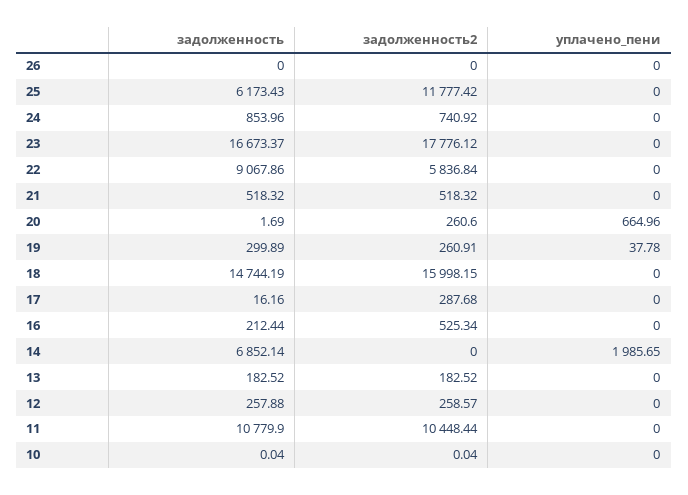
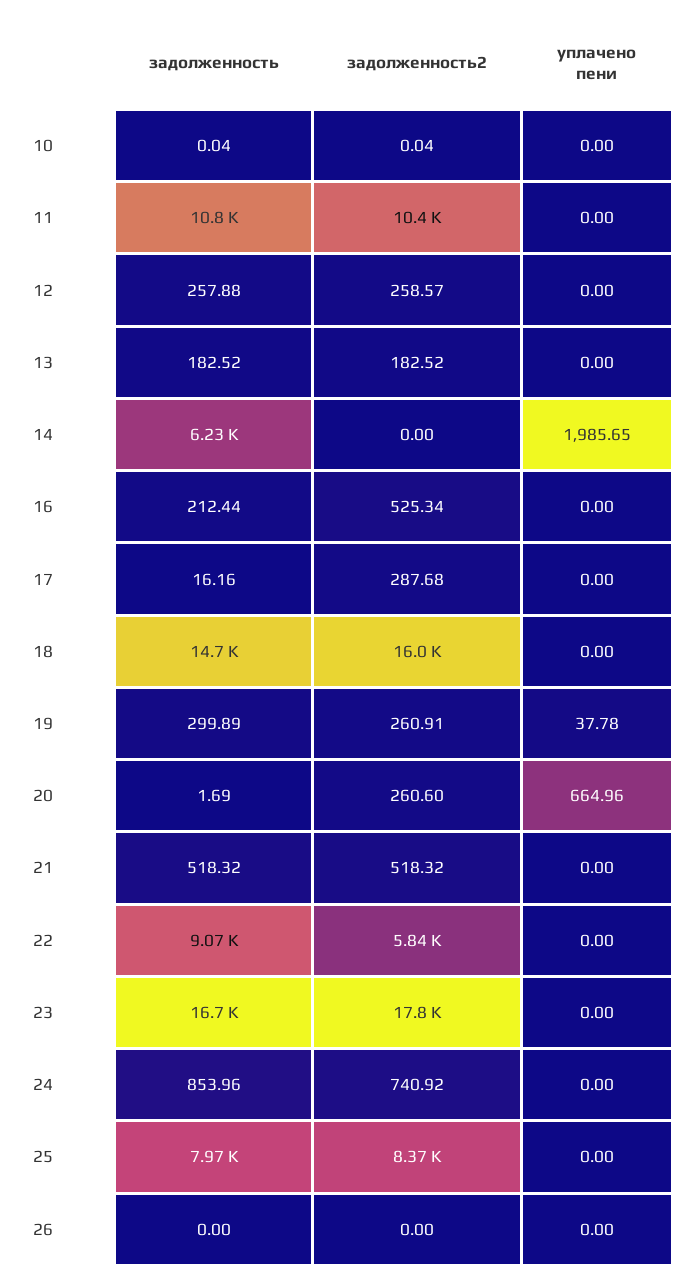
  {
    "задолженность": {
      "26": 0,
-     "25": 6173.43,
+     "25": 7970,
      "24": 853.96,
      "23": 16673.37,
      "22": 9067.86,
      "21": 518.32,
      "20": 1.69,
      "19": 299.89,
      "18": 14744.19,
      "17": 16.16,
      "16": 212.44,
-     "14": 6852.14,
+     "14": 6230,
      "13": 182.52,
      "12": 257.88,
      "11": 10779.9,
      "10": 0.04
    },
    "задолженность2": {
      "26": 0,
-     "25": 11777.42,
+     "25": 8370,
      "24": 740.92,
      "23": 17776.12,
      "22": 5836.84,
      "21": 518.32,
      "20": 260.6,
      "19": 260.91,
      "18": 15998.15,
      "17": 287.68,
      "16": 525.34,
      "14": 0,
      "13": 182.52,
      "12": 258.57,
      "11": 10448.44,
      "10": 0.04
    },
    "уплачено_пени": {
      "26": 0,
      "25": 0,
      "24": 0,
      "23": 0,
      "22": 0,
      "21": 0,
      "20": 664.96,
      "19": 37.78,
      "18": 0,
      "17": 0,
      "16": 0,
      "14": 1985.65,
      "13": 0,
      "12": 0,
      "11": 0,
      "10": 0
    }
  }

